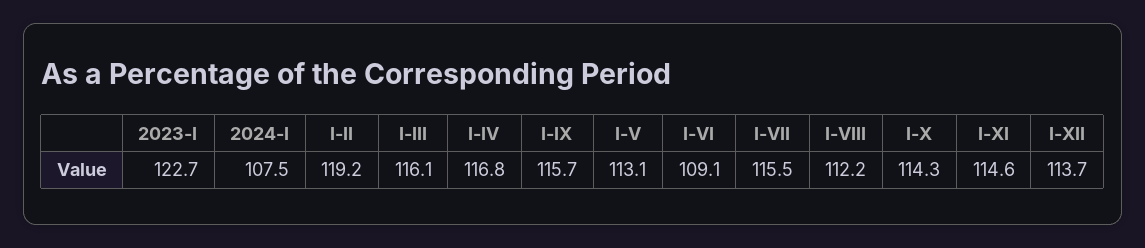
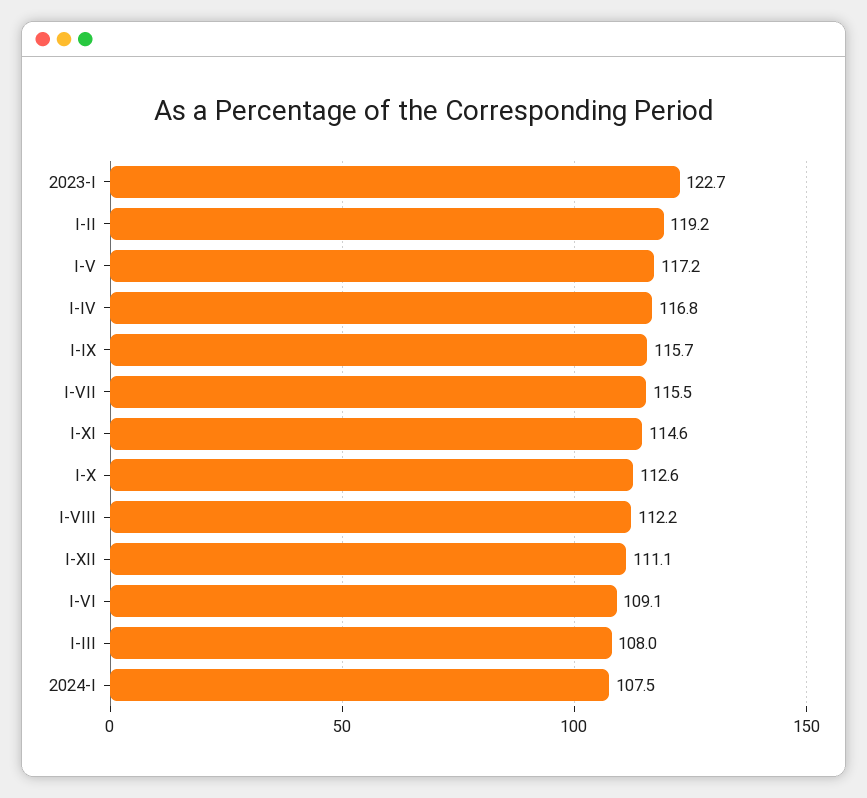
  {
    "2023-I": 122.7,
    "2024-I": 107.5,
    "I-II": 119.2,
-   "I-III": 116.1,
+   "I-III": 108,
    "I-IV": 116.8,
    "I-IX": 115.7,
-   "I-V": 113.1,
+   "I-V": 117.2,
    "I-VI": 109.1,
    "I-VII": 115.5,
    "I-VIII": 112.2,
-   "I-X": 114.3,
+   "I-X": 112.6,
    "I-XI": 114.6,
-   "I-XII": 113.7
+   "I-XII": 111.1
  }

